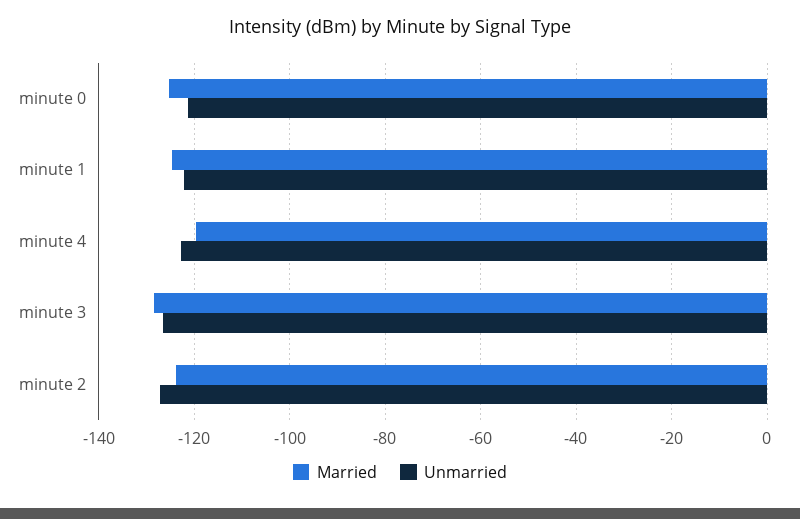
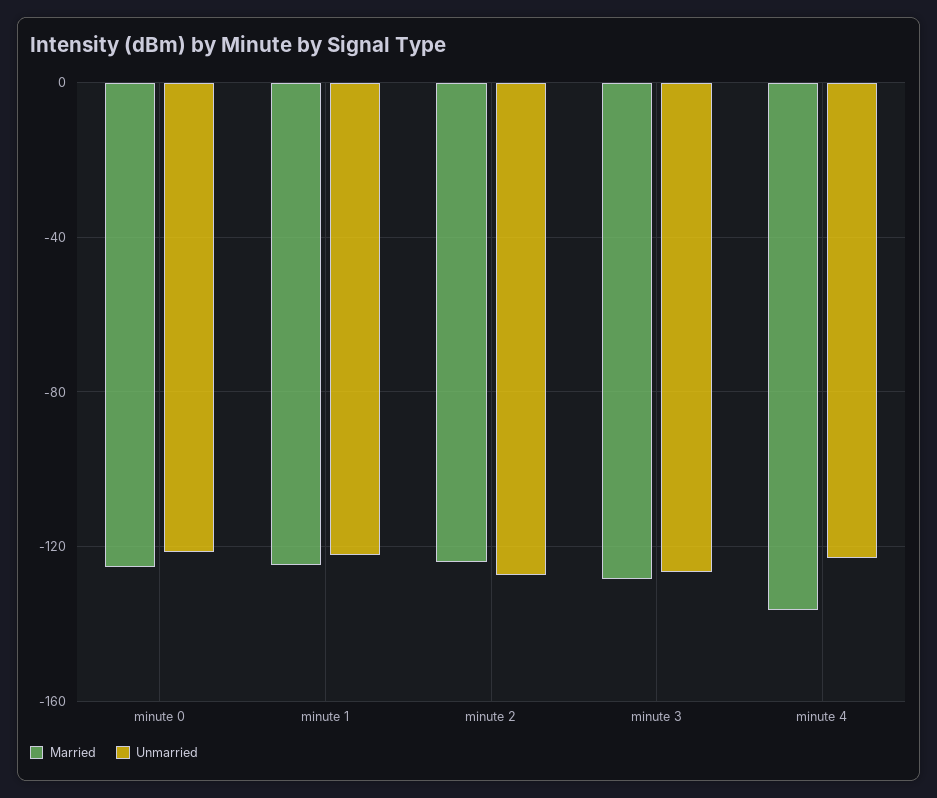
  {
    "Married": {
      "minute 0": -126,
      "minute 1": -124,
-     "minute 4": -120,
+     "minute 4": -135,
      "minute 3": -128,
      "minute 2": -124
    },
    "Unmarried": {
      "minute 0": -122,
      "minute 1": -122,
      "minute 4": -122,
      "minute 3": -126,
      "minute 2": -128
    }
  }

